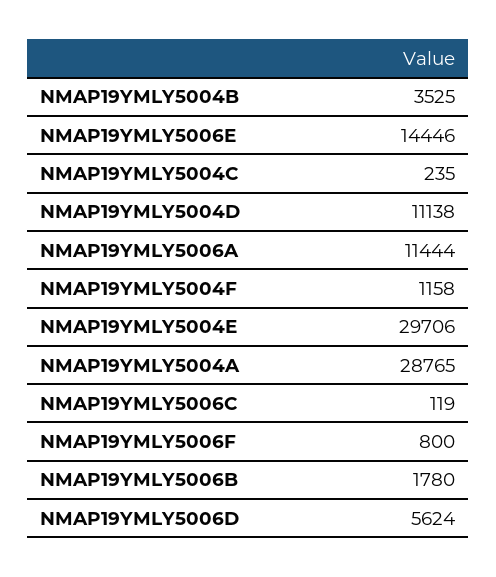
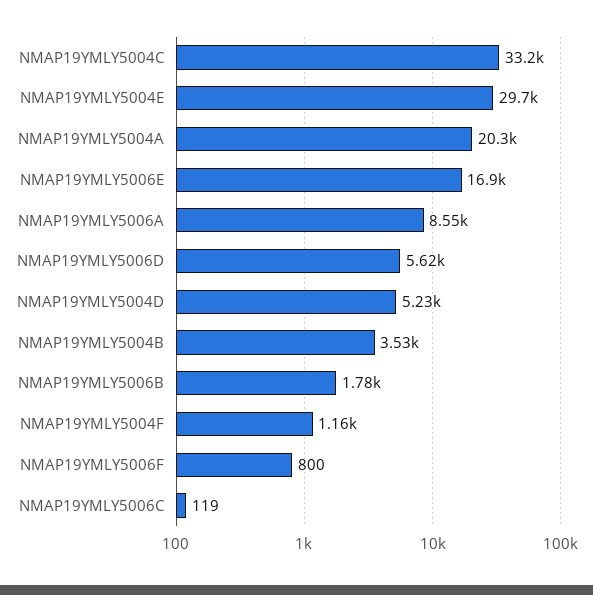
  {
    "NMAP19YMLY5004B": 3525,
-   "NMAP19YMLY5006E": 14446,
+   "NMAP19YMLY5006E": 16900,
-   "NMAP19YMLY5004C": 235,
+   "NMAP19YMLY5004C": 33200,
-   "NMAP19YMLY5004D": 11138,
+   "NMAP19YMLY5004D": 5230,
-   "NMAP19YMLY5006A": 11444,
+   "NMAP19YMLY5006A": 8550,
    "NMAP19YMLY5004F": 1158,
    "NMAP19YMLY5004E": 29706,
-   "NMAP19YMLY5004A": 28765,
+   "NMAP19YMLY5004A": 20300,
    "NMAP19YMLY5006C": 119,
    "NMAP19YMLY5006F": 800,
    "NMAP19YMLY5006B": 1780,
    "NMAP19YMLY5006D": 5624
  }

